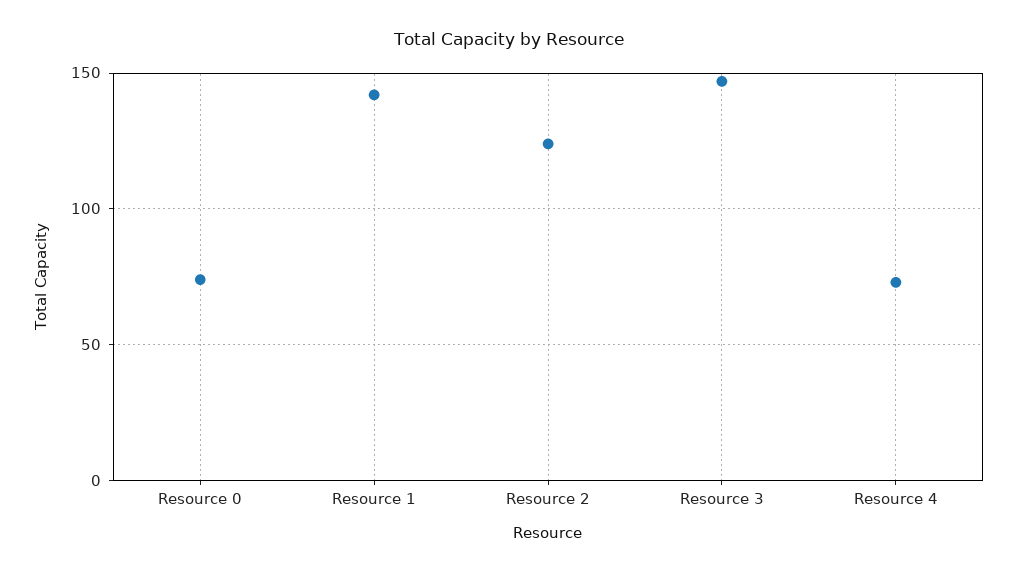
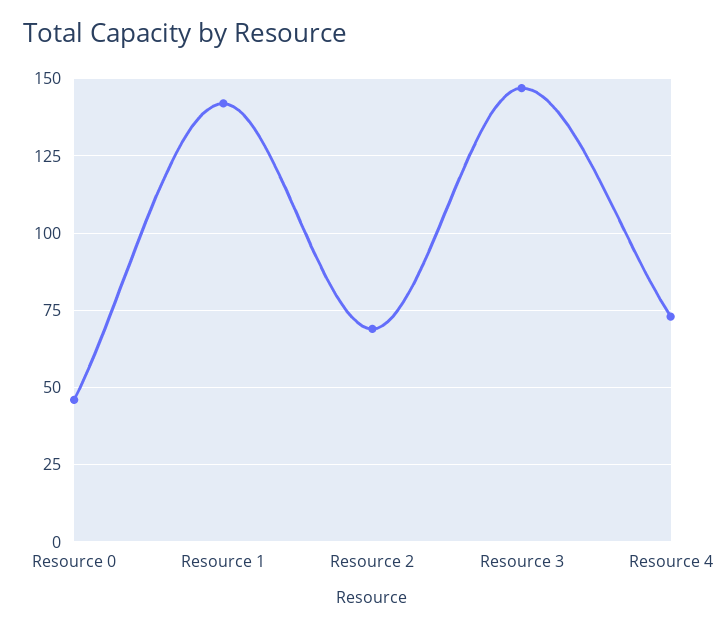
  {
-   "Resource 0": 75,
+   "Resource 0": 45,
    "Resource 1": 140,
-   "Resource 2": 125,
+   "Resource 2": 70,
    "Resource 3": 145,
    "Resource 4": 75
  }

